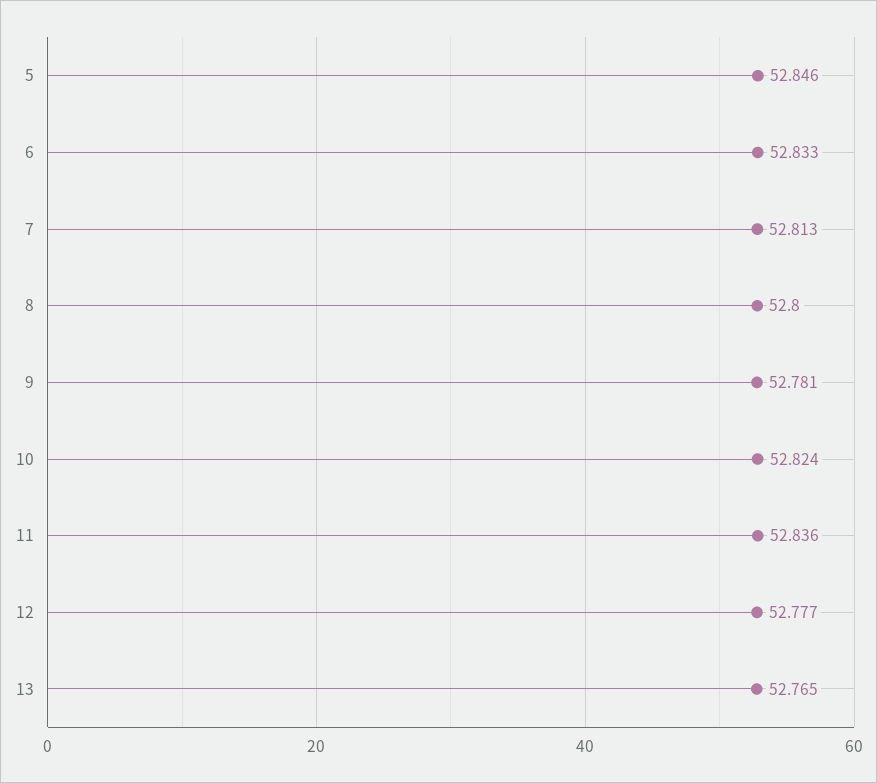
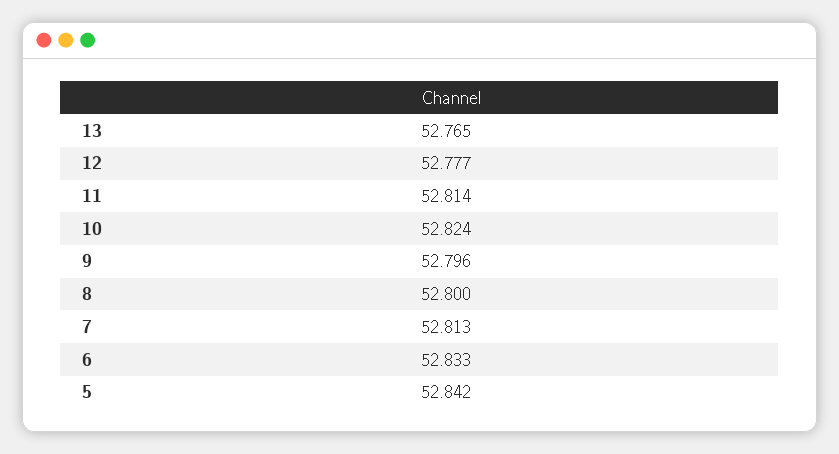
  {
-   "5": 52.846,
+   "5": 52.842,
    "6": 52.833,
    "7": 52.813,
    "8": 52.8,
-   "9": 52.781,
+   "9": 52.796,
    "10": 52.824,
-   "11": 52.836,
+   "11": 52.814,
    "12": 52.777,
    "13": 52.765
  }

